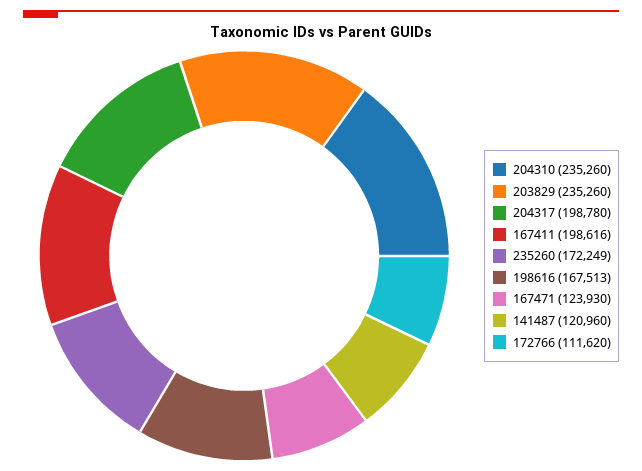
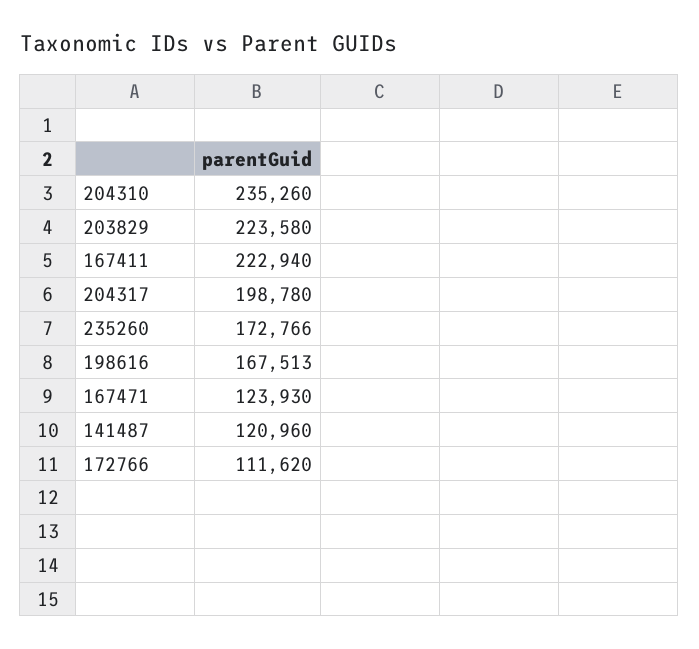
  {
    "204310": 235260,
-   "203829": 235260,
+   "203829": 223580,
    "204317": 198780,
-   "167411": 198616,
+   "167411": 222940,
-   "235260": 172249,
+   "235260": 172766,
    "198616": 167513,
    "167471": 123930,
    "141487": 120960,
    "172766": 111620
  }

